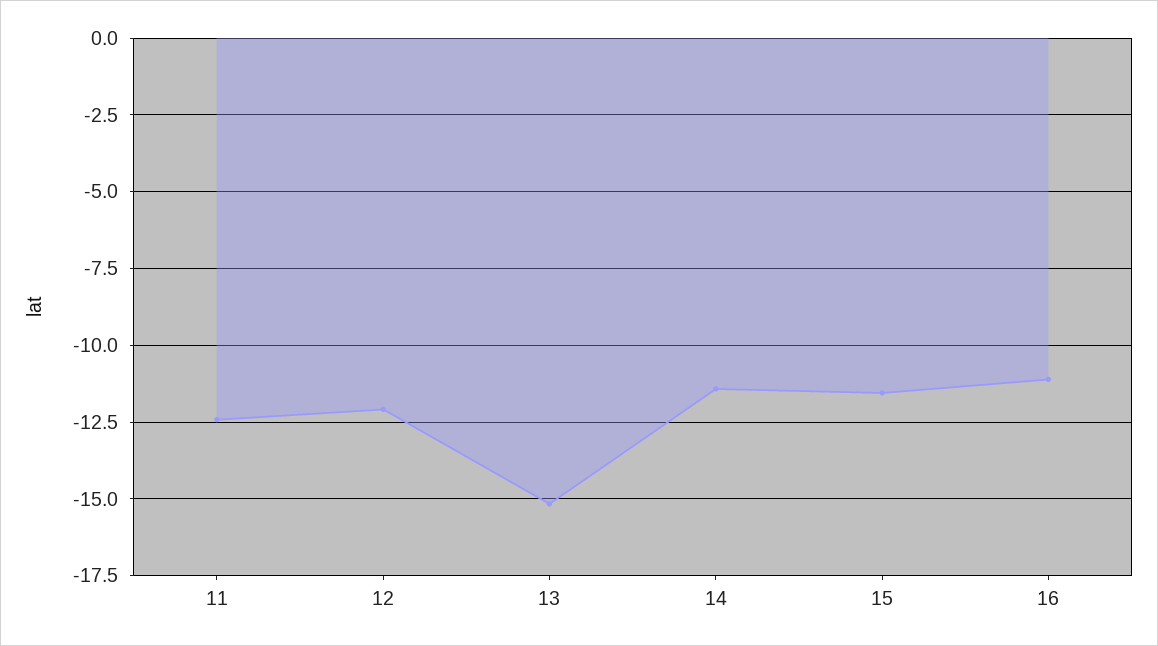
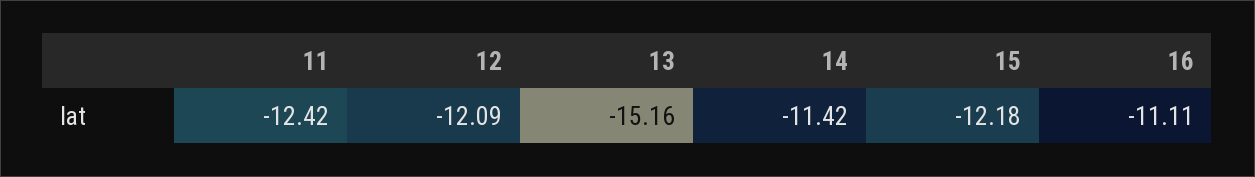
  {
    "11": -12.42,
    "12": -12.09,
    "13": -15.16,
    "14": -11.42,
-   "15": -11.5,
+   "15": -12.18,
    "16": -11.11
  }

